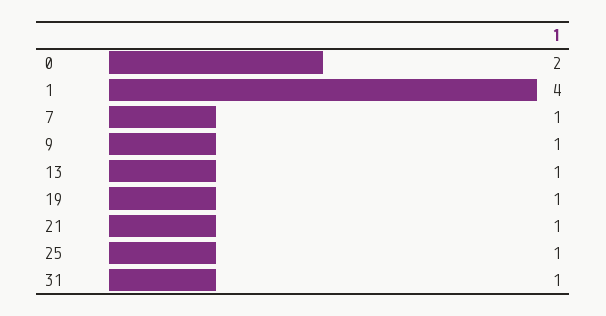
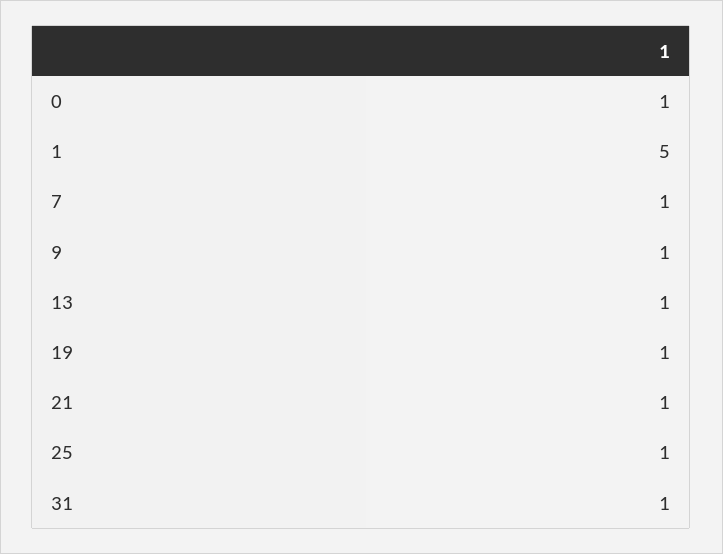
  {
-   "0": 2,
+   "0": 1,
-   "1": 4,
+   "1": 5,
    "7": 1,
    "9": 1,
    "13": 1,
    "19": 1,
    "21": 1,
    "25": 1,
    "31": 1
  }

